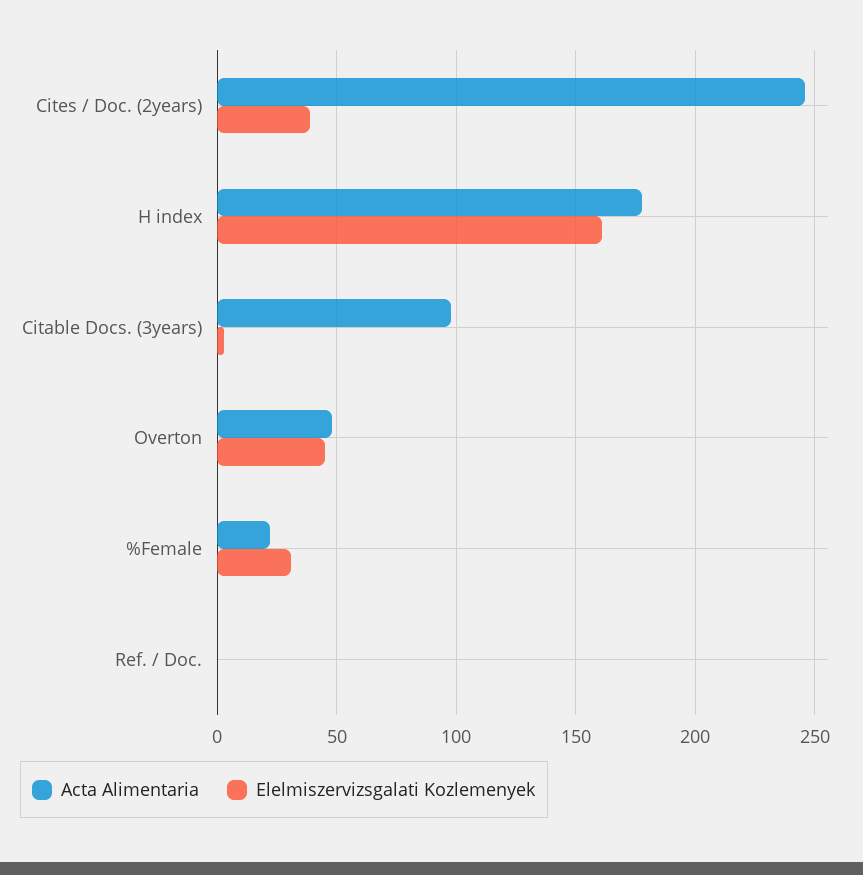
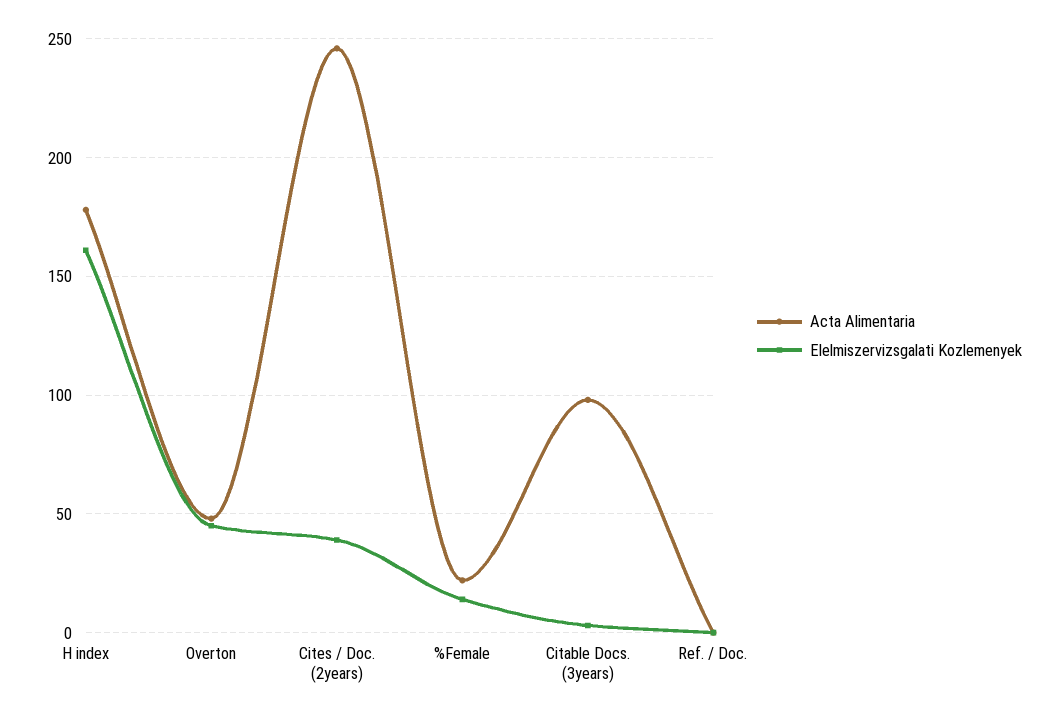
  {
    "Acta Alimentaria": {
      "Cites / Doc. (2years)": 245,
      "H index": 180,
      "Citable Docs. (3years)": 100,
      "Overton": 50,
      "%Female": 20,
      "Ref. / Doc.": 0
    },
    "Elelmiszervizsgalati Kozlemenyek": {
      "Cites / Doc. (2years)": 40,
      "H index": 160,
      "Citable Docs. (3years)": 5,
      "Overton": 45,
-     "%Female": 30,
+     "%Female": 15,
      "Ref. / Doc.": 0
    }
  }

